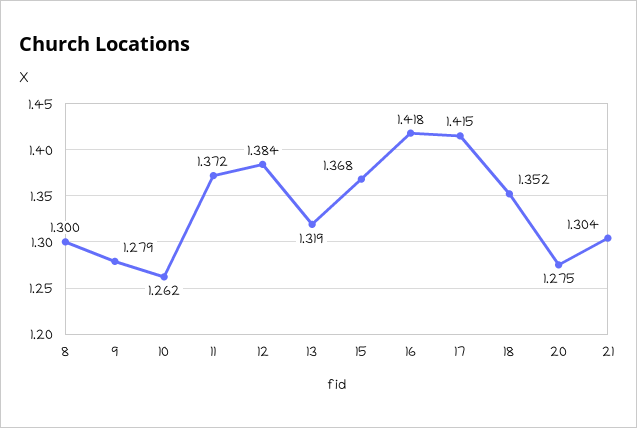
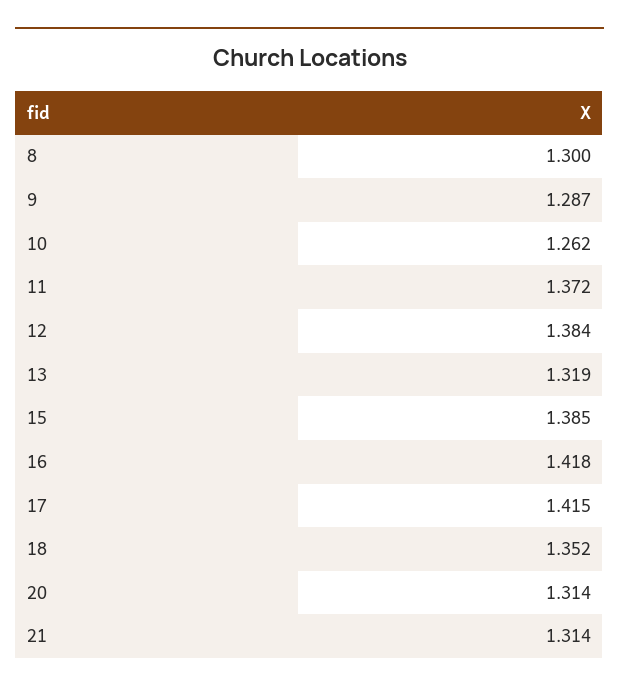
  {
    "8": 1.3,
-   "9": 1.279,
+   "9": 1.287,
    "10": 1.262,
    "11": 1.372,
    "12": 1.384,
    "13": 1.319,
-   "15": 1.368,
+   "15": 1.385,
    "16": 1.418,
    "17": 1.415,
    "18": 1.352,
-   "20": 1.275,
+   "20": 1.314,
-   "21": 1.304
+   "21": 1.314
  }

